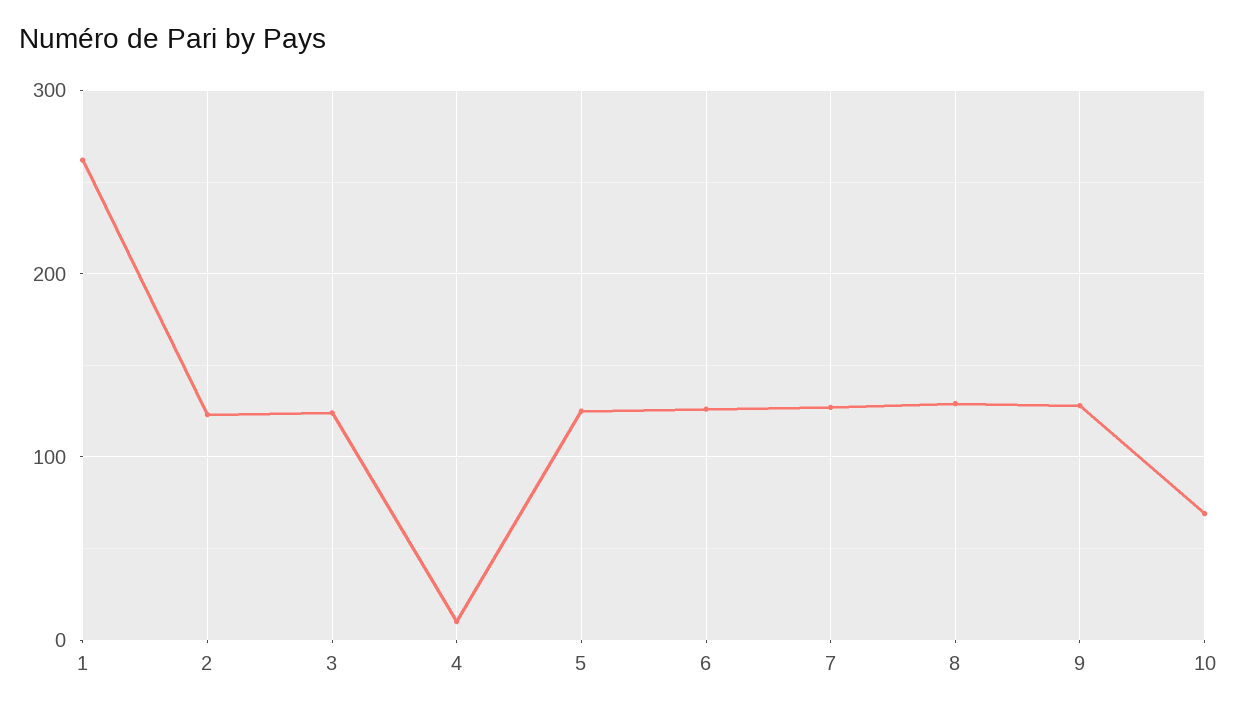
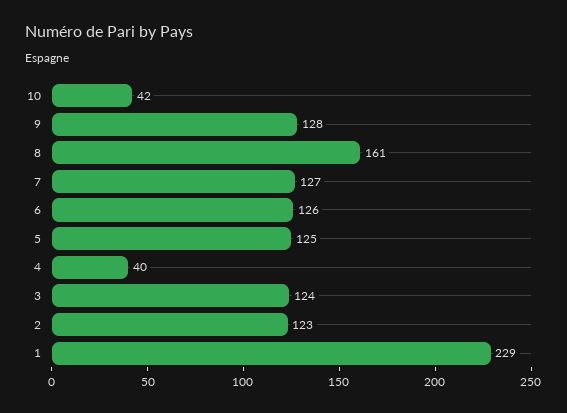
  {
-   "1": 260,
+   "1": 229,
    "2": 123,
    "3": 124,
-   "4": 10,
+   "4": 40,
    "5": 125,
    "6": 126,
    "7": 127,
-   "8": 130,
+   "8": 161,
    "9": 128,
-   "10": 70
+   "10": 42
  }

